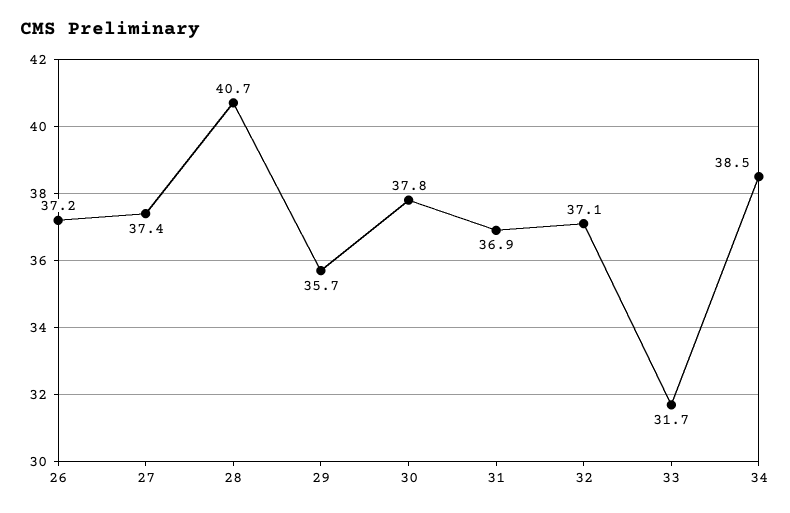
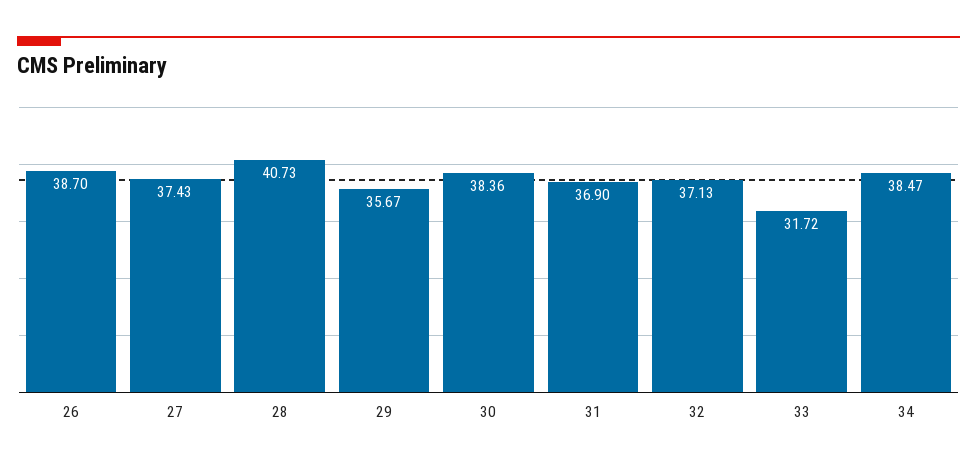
  {
-   "26": 37.2,
+   "26": 38.7,
    "27": 37.43,
    "28": 40.73,
    "29": 35.67,
-   "30": 37.8,
+   "30": 38.36,
    "31": 36.9,
    "32": 37.13,
    "33": 31.72,
    "34": 38.47
  }

